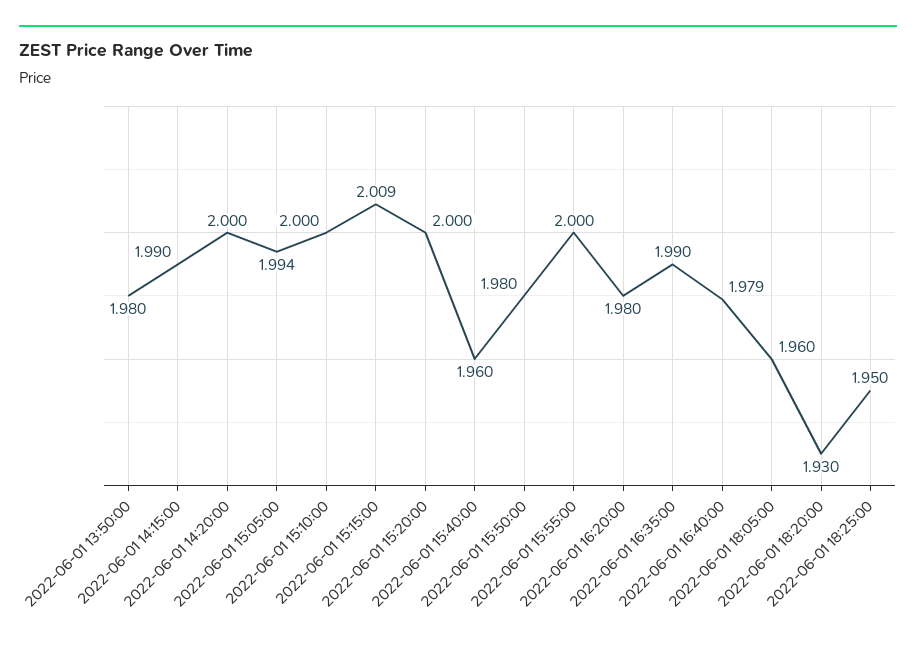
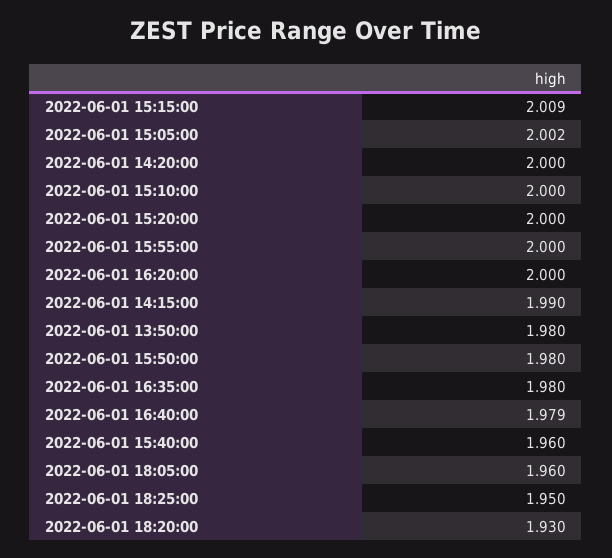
  {
    "2022-06-01 13:50:00": 1.98,
    "2022-06-01 14:15:00": 1.99,
    "2022-06-01 14:20:00": 2,
-   "2022-06-01 15:05:00": 1.994,
+   "2022-06-01 15:05:00": 2.002,
    "2022-06-01 15:10:00": 2,
    "2022-06-01 15:15:00": 2.009,
    "2022-06-01 15:20:00": 2,
    "2022-06-01 15:40:00": 1.96,
    "2022-06-01 15:50:00": 1.98,
    "2022-06-01 15:55:00": 2,
-   "2022-06-01 16:20:00": 1.98,
+   "2022-06-01 16:20:00": 2,
-   "2022-06-01 16:35:00": 1.99,
+   "2022-06-01 16:35:00": 1.98,
    "2022-06-01 16:40:00": 1.979,
    "2022-06-01 18:05:00": 1.96,
    "2022-06-01 18:20:00": 1.93,
    "2022-06-01 18:25:00": 1.95
  }

